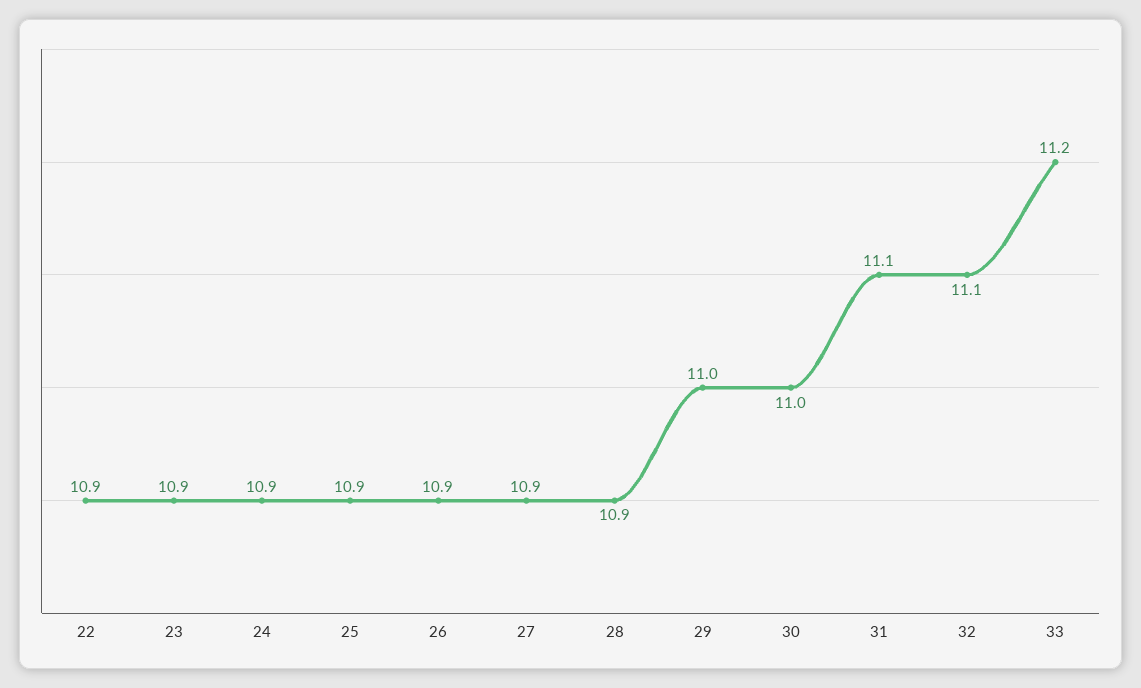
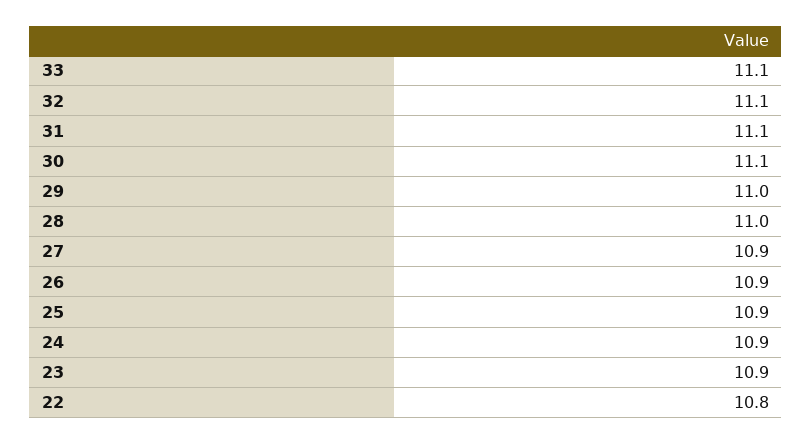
  {
-   "22": 10.9,
+   "22": 10.8,
    "23": 10.9,
    "24": 10.9,
    "25": 10.9,
    "26": 10.9,
    "27": 10.9,
-   "28": 10.9,
+   "28": 11,
    "29": 11,
-   "30": 11,
+   "30": 11.1,
    "31": 11.1,
    "32": 11.1,
-   "33": 11.2
+   "33": 11.1
  }

